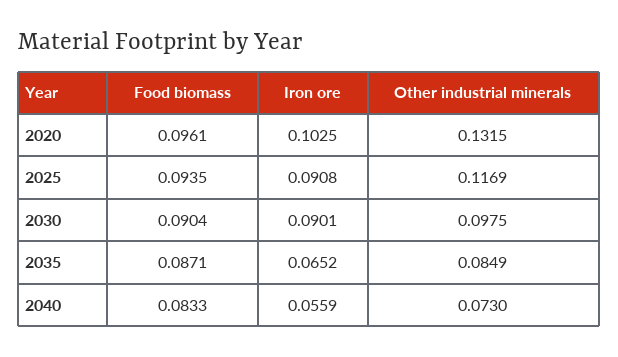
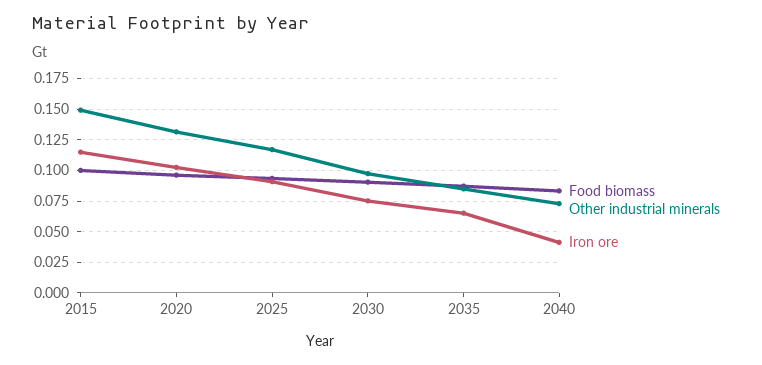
  {
    "Food biomass": {
      "2020": 0.0961,
      "2025": 0.0935,
      "2030": 0.0904,
      "2035": 0.0871,
-     "2040": 0.0833
+     "2040": 0.0833,
+     "2015": 0.1
    },
    "Iron ore": {
      "2020": 0.1025,
      "2025": 0.0908,
-     "2030": 0.0901,
+     "2030": 0.075,
      "2035": 0.0652,
-     "2040": 0.0559
+     "2040": 0.04,
+     "2015": 0.115
    },
    "Other industrial minerals": {
      "2020": 0.1315,
      "2025": 0.1169,
      "2030": 0.0975,
      "2035": 0.0849,
-     "2040": 0.073
+     "2040": 0.073,
+     "2015": 0.15
    }
  }

